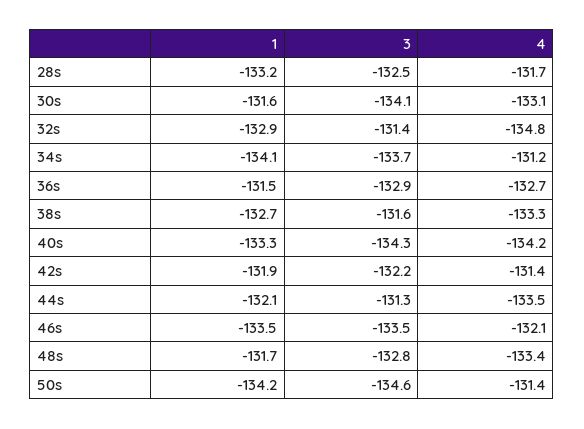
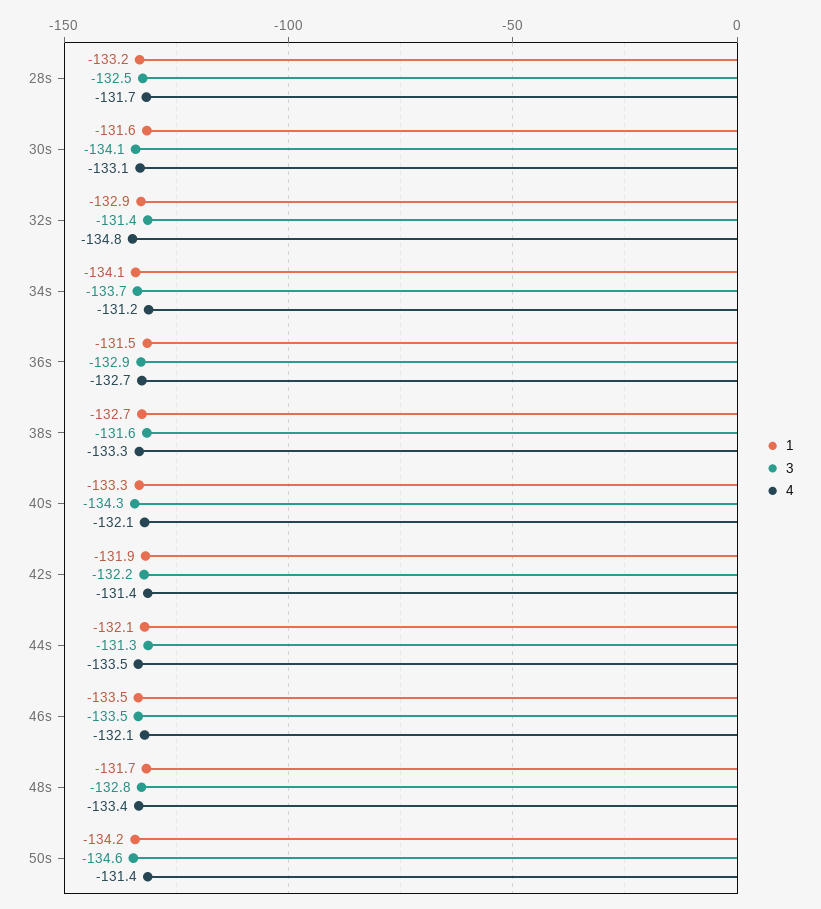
  {
    "1": {
      "28s": -133.2,
      "30s": -131.6,
      "32s": -132.9,
      "34s": -134.1,
      "36s": -131.5,
      "38s": -132.7,
      "40s": -133.3,
      "42s": -131.9,
      "44s": -132.1,
      "46s": -133.5,
      "48s": -131.7,
      "50s": -134.2
    },
    "3": {
      "28s": -132.5,
      "30s": -134.1,
      "32s": -131.4,
      "34s": -133.7,
      "36s": -132.9,
      "38s": -131.6,
      "40s": -134.3,
      "42s": -132.2,
      "44s": -131.3,
      "46s": -133.5,
      "48s": -132.8,
      "50s": -134.6
    },
    "4": {
      "28s": -131.7,
      "30s": -133.1,
      "32s": -134.8,
      "34s": -131.2,
      "36s": -132.7,
      "38s": -133.3,
-     "40s": -134.2,
+     "40s": -132.1,
      "42s": -131.4,
      "44s": -133.5,
      "46s": -132.1,
      "48s": -133.4,
      "50s": -131.4
    }
  }

